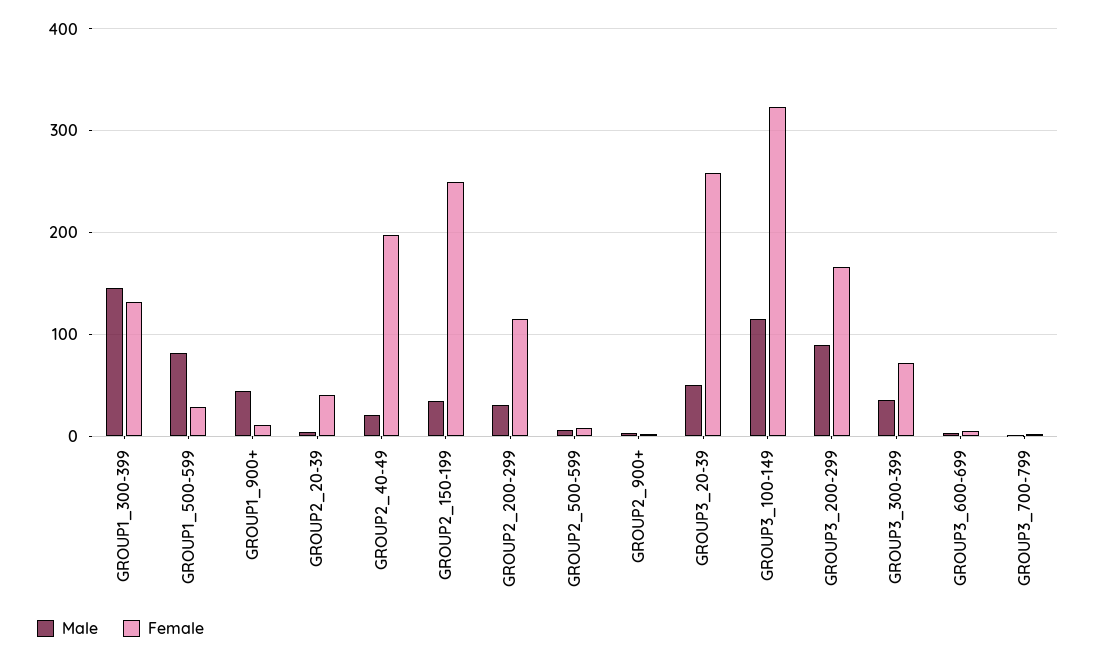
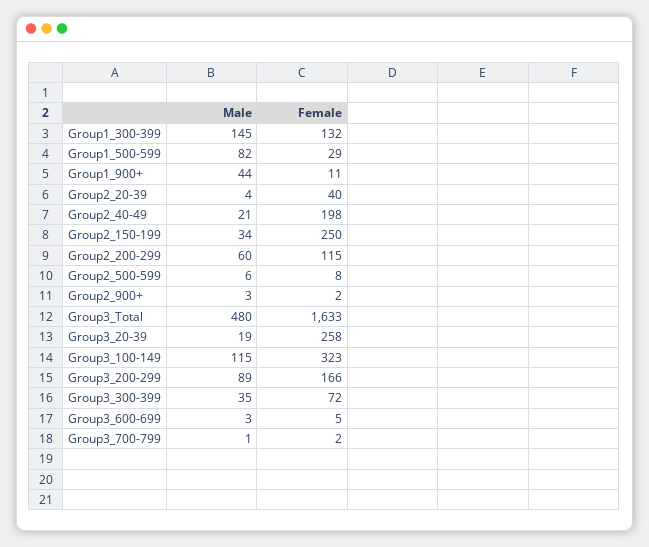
  {
    "Male": {
      "GROUP1_300-399": 145,
      "GROUP1_500-599": 82,
      "GROUP1_900+": 44,
      "GROUP2_20-39": 4,
      "GROUP2_40-49": 21,
      "GROUP2_150-199": 34,
-     "GROUP2_200-299": 30,
+     "GROUP2_200-299": 60,
      "GROUP2_500-599": 6,
      "GROUP2_900+": 3,
-     "GROUP3_20-39": 50,
+     "GROUP3_20-39": 19,
      "GROUP3_100-149": 115,
      "GROUP3_200-299": 89,
      "GROUP3_300-399": 35,
      "GROUP3_600-699": 3,
-     "GROUP3_700-799": 1
+     "GROUP3_700-799": 1,
+     "Group3_Total": 480
    },
    "Female": {
      "GROUP1_300-399": 132,
      "GROUP1_500-599": 29,
      "GROUP1_900+": 11,
      "GROUP2_20-39": 40,
      "GROUP2_40-49": 198,
      "GROUP2_150-199": 250,
      "GROUP2_200-299": 115,
      "GROUP2_500-599": 8,
      "GROUP2_900+": 2,
      "GROUP3_20-39": 258,
      "GROUP3_100-149": 323,
      "GROUP3_200-299": 166,
      "GROUP3_300-399": 72,
      "GROUP3_600-699": 5,
-     "GROUP3_700-799": 2
+     "GROUP3_700-799": 2,
+     "Group3_Total": 1633
    }
  }

